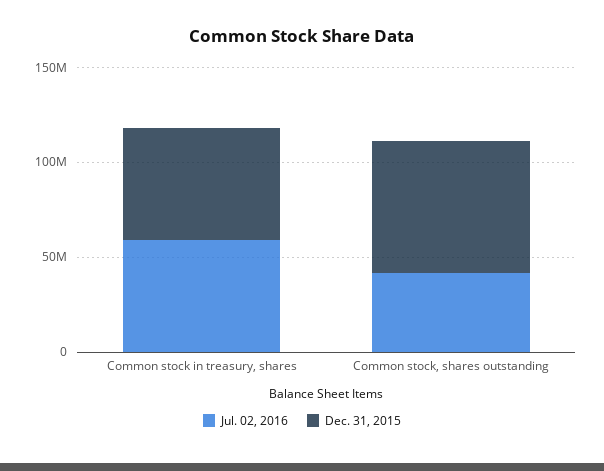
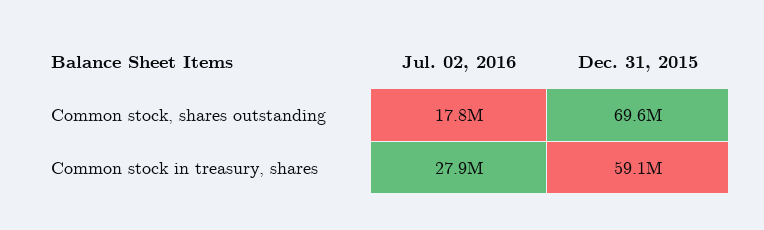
  {
    "Jul. 02, 2016": {
-     "Common stock in treasury, shares": 60000000,
+     "Common stock in treasury, shares": 27900000,
-     "Common stock, shares outstanding": 40000000
+     "Common stock, shares outstanding": 17800000
    },
    "Dec. 31, 2015": {
      "Common stock in treasury, shares": 59100000,
      "Common stock, shares outstanding": 69600000
    }
  }

